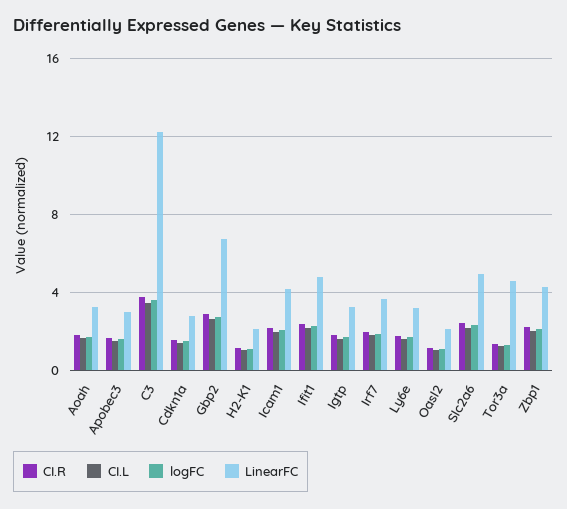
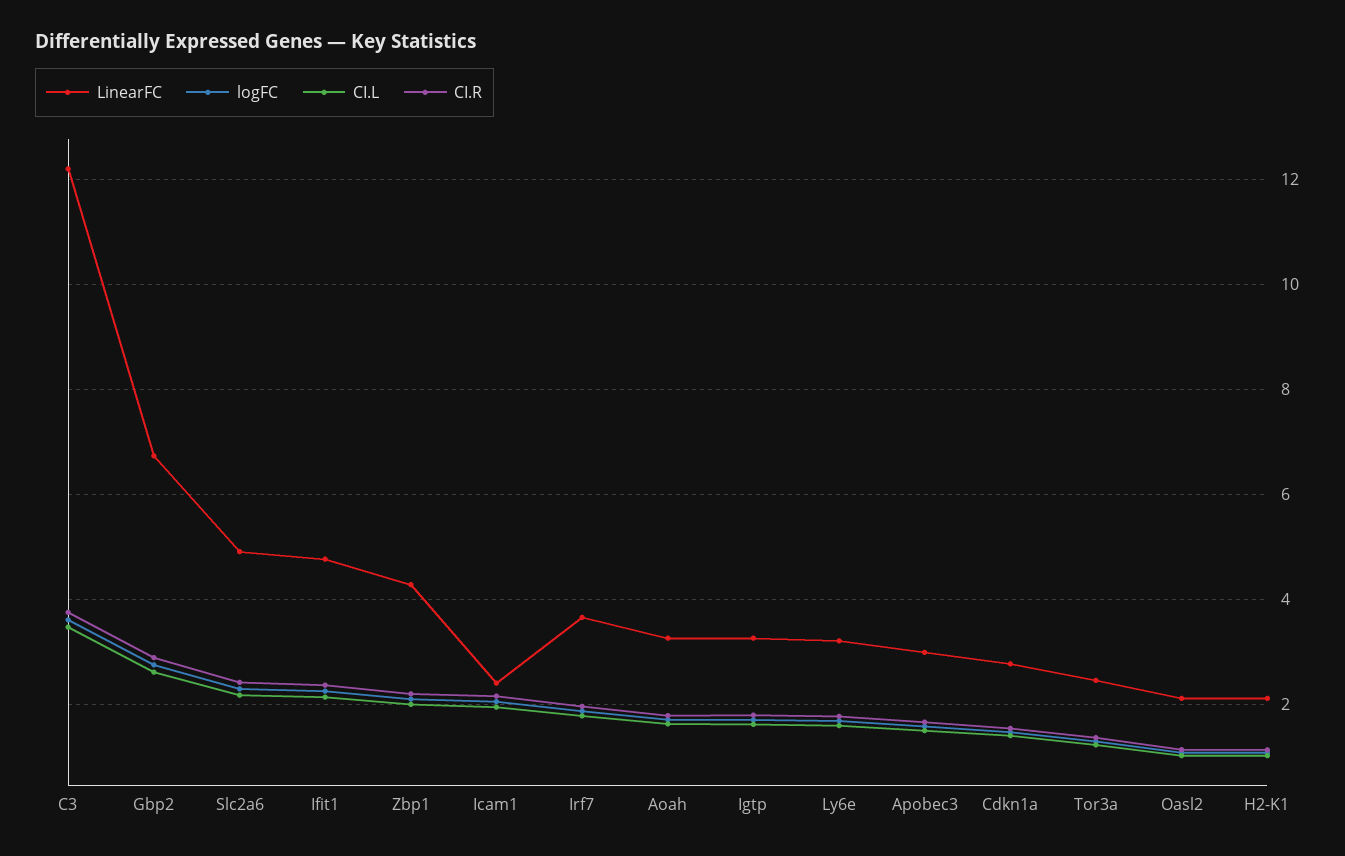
  {
    "CI.R": {
      "Aoah": 1.8,
      "Apobec3": 1.6,
      "C3": 3.8,
      "Cdkn1a": 1.6,
      "Gbp2": 2.8,
      "H2-K1": 1.2,
      "Icam1": 2.2,
      "Ifit1": 2.4,
      "Igtp": 1.8,
      "Irf7": 2,
      "Ly6e": 1.8,
      "Oasl2": 1.2,
      "Slc2a6": 2.4,
      "Tor3a": 1.4,
      "Zbp1": 2.2
    },
    "CI.L": {
      "Aoah": 1.6,
      "Apobec3": 1.6,
      "C3": 3.4,
      "Cdkn1a": 1.4,
      "Gbp2": 2.6,
      "H2-K1": 1,
      "Icam1": 2,
      "Ifit1": 2.2,
      "Igtp": 1.6,
      "Irf7": 1.8,
      "Ly6e": 1.6,
      "Oasl2": 1,
      "Slc2a6": 2.2,
      "Tor3a": 1.2,
      "Zbp1": 2
    },
    "logFC": {
      "Aoah": 1.8,
      "Apobec3": 1.6,
      "C3": 3.6,
      "Cdkn1a": 1.4,
      "Gbp2": 2.8,
      "H2-K1": 1,
      "Icam1": 2,
      "Ifit1": 2.2,
      "Igtp": 1.8,
      "Irf7": 1.8,
      "Ly6e": 1.6,
      "Oasl2": 1,
      "Slc2a6": 2.2,
      "Tor3a": 1.2,
      "Zbp1": 2
    },
    "LinearFC": {
      "Aoah": 3.2,
      "Apobec3": 3,
      "C3": 12.2,
      "Cdkn1a": 2.8,
      "Gbp2": 6.8,
      "H2-K1": 2.2,
-     "Icam1": 4,
+     "Icam1": 2.4,
      "Ifit1": 4.8,
      "Igtp": 3.2,
      "Irf7": 3.6,
      "Ly6e": 3.2,
      "Oasl2": 2.2,
      "Slc2a6": 5,
-     "Tor3a": 4.5,
+     "Tor3a": 2.4,
      "Zbp1": 4.2
    }
  }

